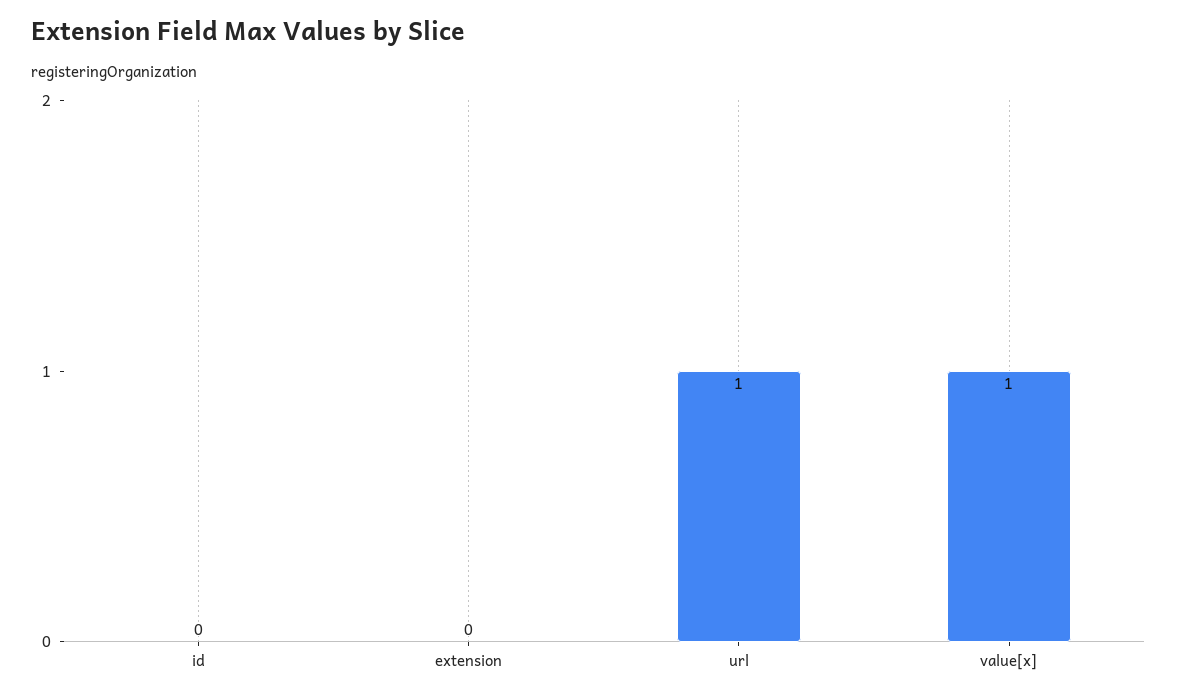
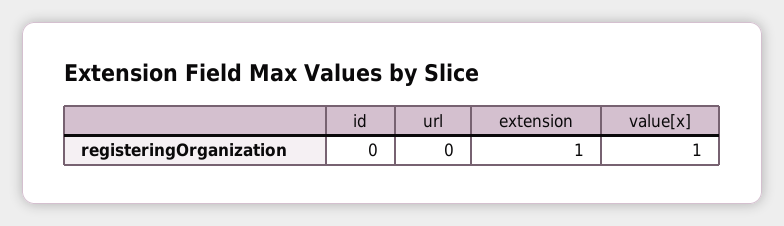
  {
    "id": 0,
-   "extension": 0,
+   "extension": 1,
-   "url": 1,
+   "url": 0,
    "value[x]": 1
  }

